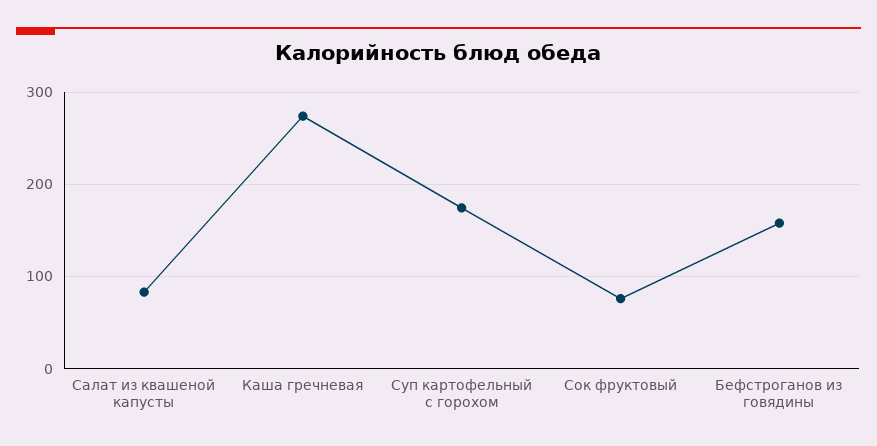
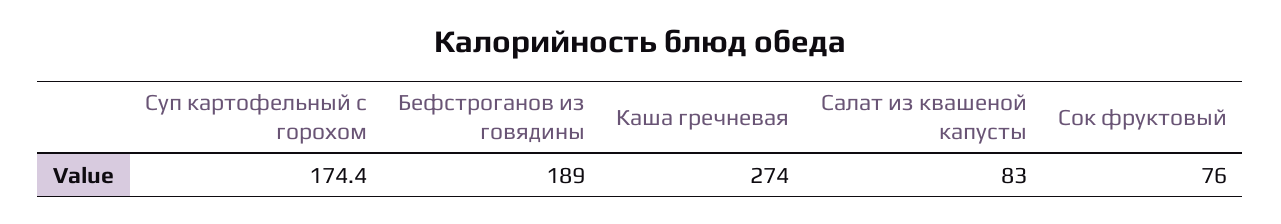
  {
    "Салат из квашеной капусты": 83,
    "Каша гречневая": 274,
    "Суп картофельный с горохом": 174.4,
    "Сок фруктовый": 76,
-   "Бефстроганов из говядины": 160
+   "Бефстроганов из говядины": 189
  }

